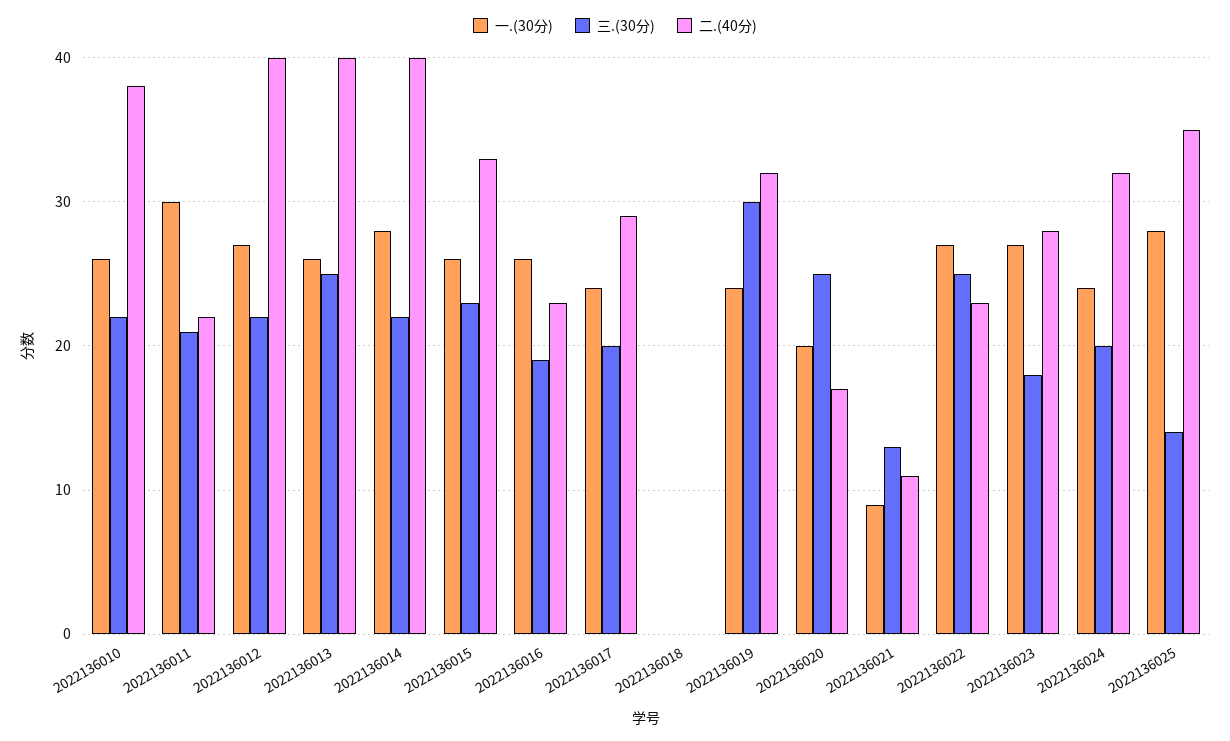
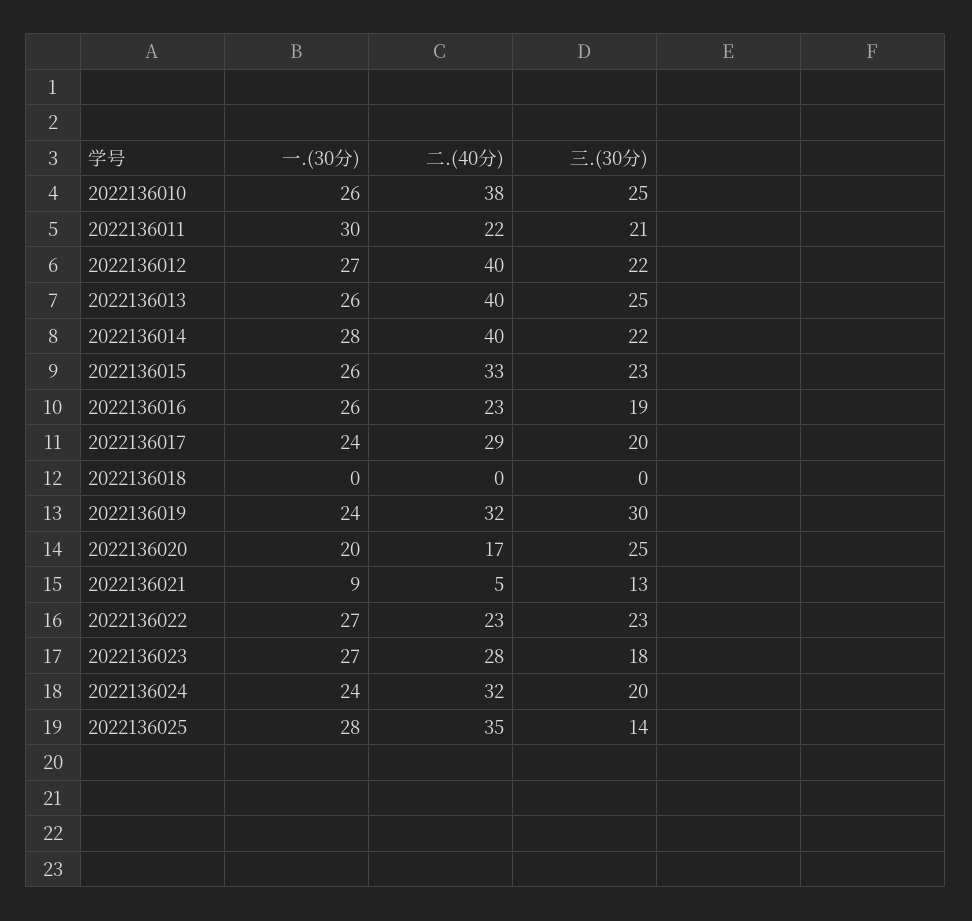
  {
    "一.(30分)": {
      "2022136010": 26,
      "2022136011": 30,
      "2022136012": 27,
      "2022136013": 26,
      "2022136014": 28,
      "2022136015": 26,
      "2022136016": 26,
      "2022136017": 24,
      "2022136018": 0,
      "2022136019": 24,
      "2022136020": 20,
      "2022136021": 9,
      "2022136022": 27,
      "2022136023": 27,
      "2022136024": 24,
      "2022136025": 28
    },
    "三.(30分)": {
-     "2022136010": 22,
+     "2022136010": 25,
      "2022136011": 21,
      "2022136012": 22,
      "2022136013": 25,
      "2022136014": 22,
      "2022136015": 23,
      "2022136016": 19,
      "2022136017": 20,
      "2022136018": 0,
      "2022136019": 30,
      "2022136020": 25,
      "2022136021": 13,
-     "2022136022": 25,
+     "2022136022": 23,
      "2022136023": 18,
      "2022136024": 20,
      "2022136025": 14
    },
    "二.(40分)": {
      "2022136010": 38,
      "2022136011": 22,
      "2022136012": 40,
      "2022136013": 40,
      "2022136014": 40,
      "2022136015": 33,
      "2022136016": 23,
      "2022136017": 29,
      "2022136018": 0,
      "2022136019": 32,
      "2022136020": 17,
-     "2022136021": 11,
+     "2022136021": 5,
      "2022136022": 23,
      "2022136023": 28,
      "2022136024": 32,
      "2022136025": 35
    }
  }

